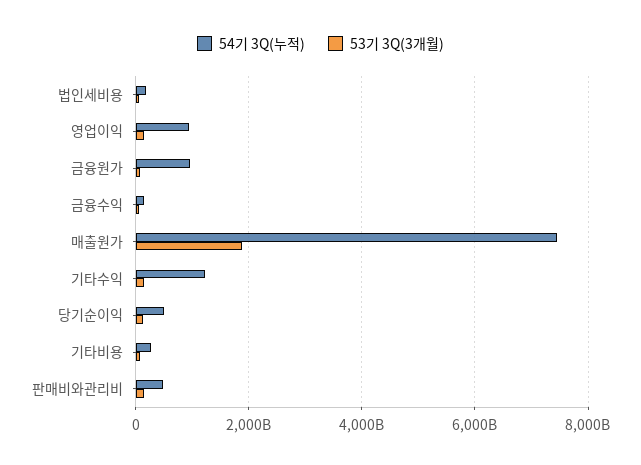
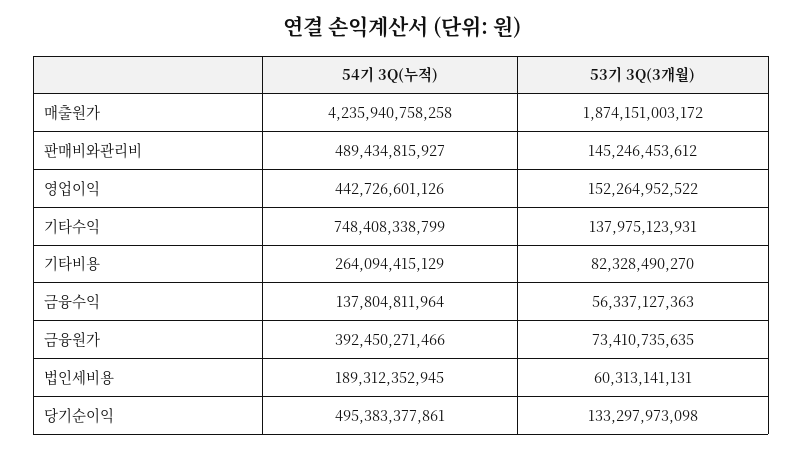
  {
    "54기 3Q(누적)": {
      "법인세비용": 189312352945,
-     "영업이익": 1000000000000,
+     "영업이익": 442726601126,
-     "금융원가": 1000000000000,
+     "금융원가": 392450271466,
      "금융수익": 137804811964,
-     "매출원가": 7400000000000,
+     "매출원가": 4235940758258,
-     "기타수익": 1200000000000,
+     "기타수익": 748408338799,
      "당기순이익": 495383377861,
      "기타비용": 264094415129,
      "판매비와관리비": 489434815927
    },
    "53기 3Q(3개월)": {
      "법인세비용": 60313141131,
      "영업이익": 152264952522,
      "금융원가": 73410735635,
      "금융수익": 56337127363,
      "매출원가": 1874151003172,
      "기타수익": 137975123931,
      "당기순이익": 133297973098,
      "기타비용": 82328490270,
      "판매비와관리비": 145246453612
    }
  }

